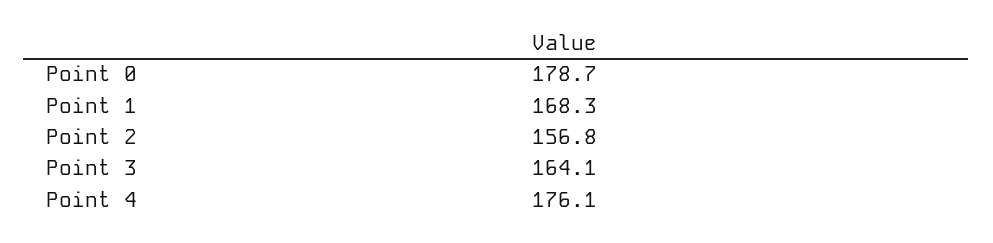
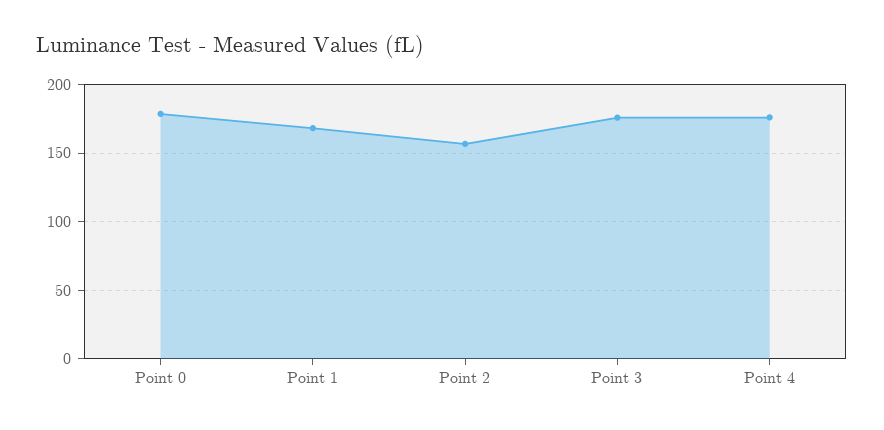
  {
    "Point 0": 178.7,
    "Point 1": 168.3,
    "Point 2": 156.8,
-   "Point 3": 164.1,
+   "Point 3": 175,
    "Point 4": 176.1
  }

